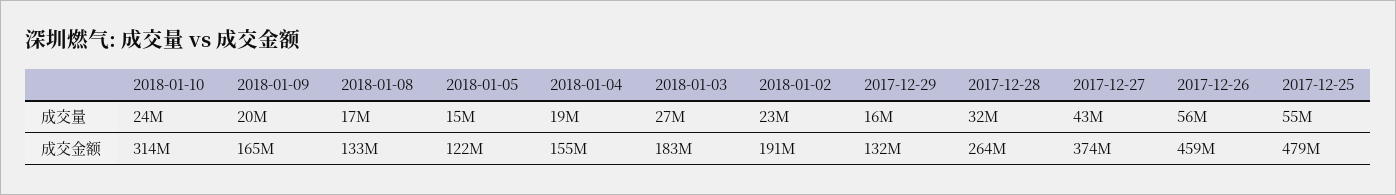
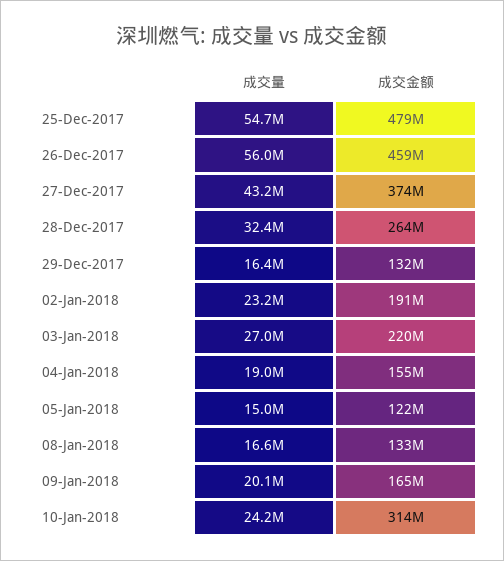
  {
    "2018-01-10": {
      "成交量": 24200000,
      "成交金额": 314000000
    },
    "2018-01-09": {
      "成交量": 20100000,
      "成交金额": 165000000
    },
    "2018-01-08": {
      "成交量": 16600000,
      "成交金额": 133000000
    },
    "2018-01-05": {
      "成交量": 15000000,
      "成交金额": 122000000
    },
    "2018-01-04": {
      "成交量": 19000000,
      "成交金额": 155000000
    },
    "2018-01-03": {
      "成交量": 27000000,
-     "成交金额": 183000000
+     "成交金额": 220000000
    },
    "2018-01-02": {
      "成交量": 23200000,
      "成交金额": 191000000
    },
    "2017-12-29": {
      "成交量": 16400000,
      "成交金额": 132000000
    },
    "2017-12-28": {
      "成交量": 32400000,
      "成交金额": 264000000
    },
    "2017-12-27": {
      "成交量": 43200000,
      "成交金额": 374000000
    },
    "2017-12-26": {
      "成交量": 56000000,
      "成交金额": 459000000
    },
    "2017-12-25": {
      "成交量": 54700000,
      "成交金额": 479000000
    }
  }

